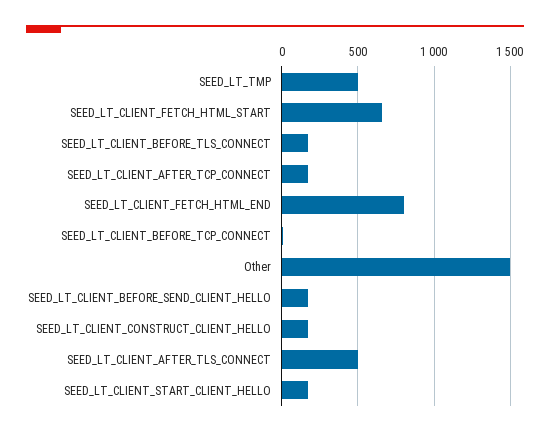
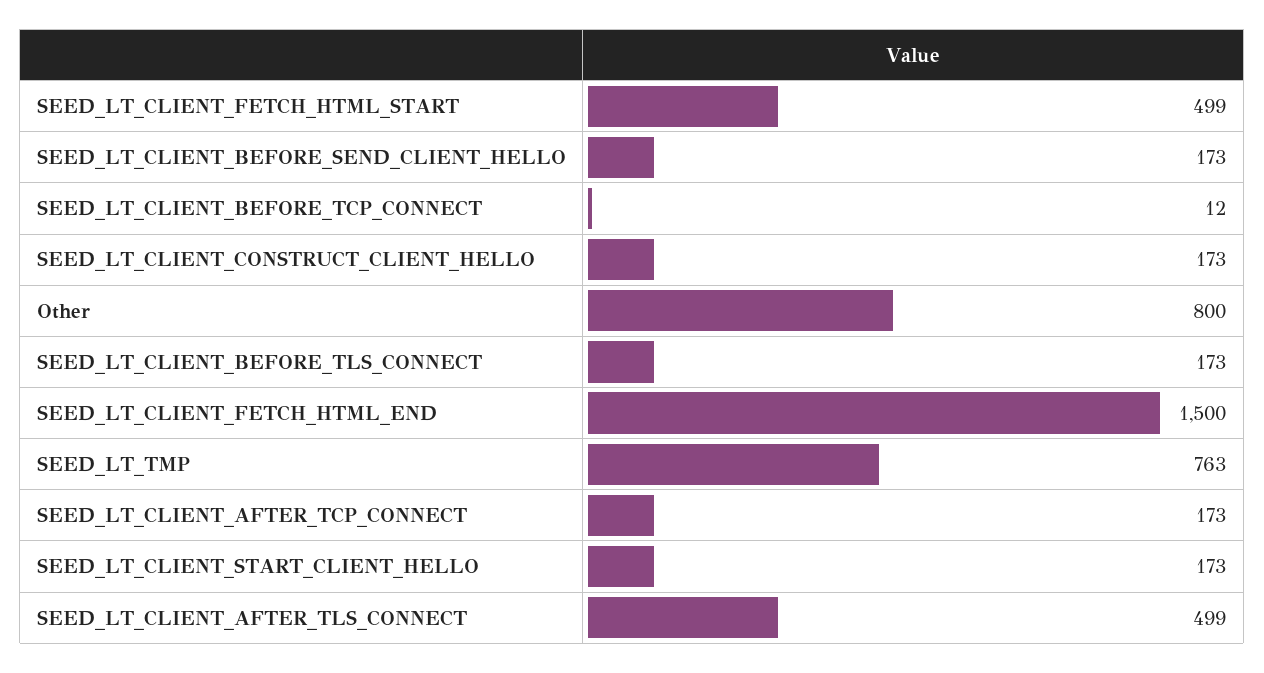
  {
-   "SEED_LT_TMP": 500,
+   "SEED_LT_TMP": 763,
-   "SEED_LT_CLIENT_FETCH_HTML_START": 650,
+   "SEED_LT_CLIENT_FETCH_HTML_START": 499,
    "SEED_LT_CLIENT_BEFORE_TLS_CONNECT": 173,
    "SEED_LT_CLIENT_AFTER_TCP_CONNECT": 173,
-   "SEED_LT_CLIENT_FETCH_HTML_END": 800,
+   "SEED_LT_CLIENT_FETCH_HTML_END": 1500,
    "SEED_LT_CLIENT_BEFORE_TCP_CONNECT": 12,
-   "Other": 1500,
+   "Other": 800,
    "SEED_LT_CLIENT_BEFORE_SEND_CLIENT_HELLO": 173,
    "SEED_LT_CLIENT_CONSTRUCT_CLIENT_HELLO": 173,
    "SEED_LT_CLIENT_AFTER_TLS_CONNECT": 499,
    "SEED_LT_CLIENT_START_CLIENT_HELLO": 173
  }

